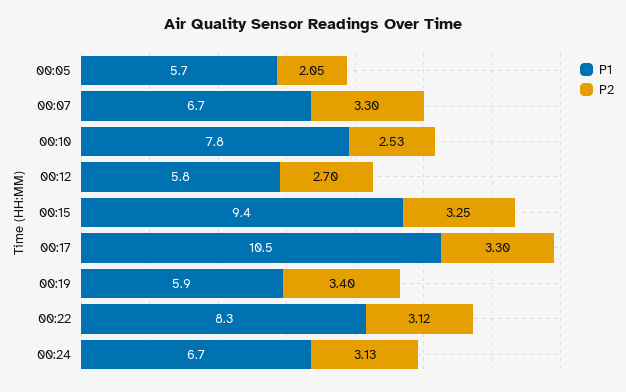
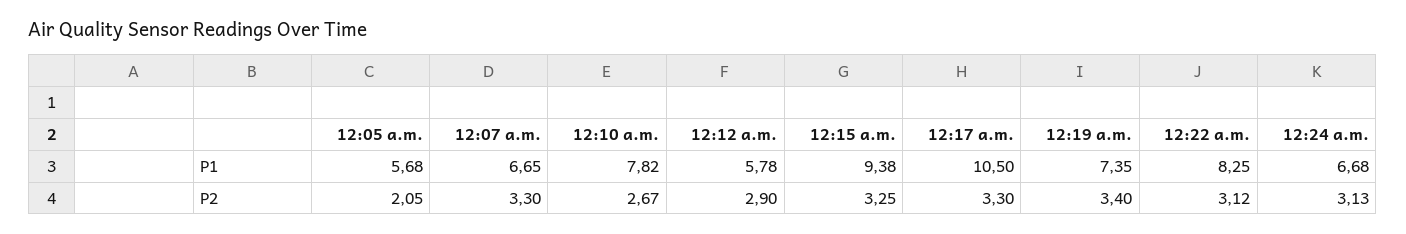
  {
    "P1": {
      "00:05": 5.68,
      "00:07": 6.65,
      "00:10": 7.82,
      "00:12": 5.78,
      "00:15": 9.38,
      "00:17": 10.5,
-     "00:19": 5.9,
+     "00:19": 7.35,
      "00:22": 8.25,
      "00:24": 6.68
    },
    "P2": {
      "00:05": 2.05,
      "00:07": 3.3,
-     "00:10": 2.53,
+     "00:10": 2.67,
-     "00:12": 2.7,
+     "00:12": 2.9,
      "00:15": 3.25,
      "00:17": 3.3,
      "00:19": 3.4,
      "00:22": 3.12,
      "00:24": 3.13
    }
  }

